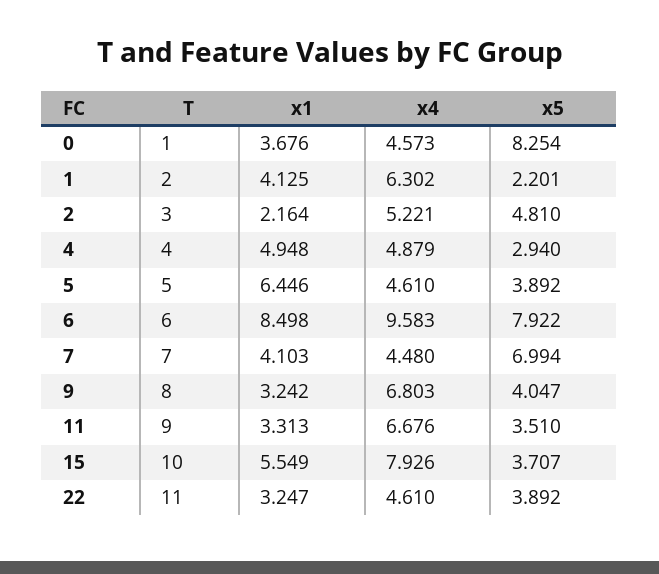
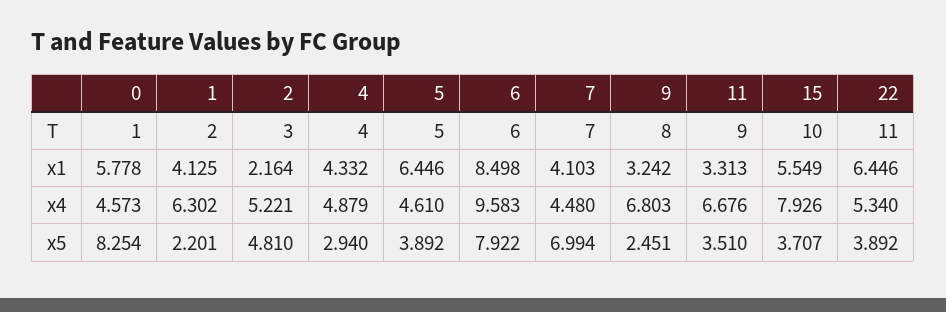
  {
    "T": {
      "0": 1,
      "1": 2,
      "2": 3,
      "4": 4,
      "5": 5,
      "6": 6,
      "7": 7,
      "9": 8,
      "11": 9,
      "15": 10,
      "22": 11
    },
    "x1": {
-     "0": 3.676,
+     "0": 5.778,
      "1": 4.125,
      "2": 2.164,
-     "4": 4.948,
+     "4": 4.332,
      "5": 6.446,
      "6": 8.498,
      "7": 4.103,
      "9": 3.242,
      "11": 3.313,
      "15": 5.549,
-     "22": 3.247
+     "22": 6.446
    },
    "x4": {
      "0": 4.573,
      "1": 6.302,
      "2": 5.221,
      "4": 4.879,
      "5": 4.61,
      "6": 9.583,
      "7": 4.48,
      "9": 6.803,
      "11": 6.676,
      "15": 7.926,
-     "22": 4.61
+     "22": 5.34
    },
    "x5": {
      "0": 8.254,
      "1": 2.201,
      "2": 4.81,
      "4": 2.94,
      "5": 3.892,
      "6": 7.922,
      "7": 6.994,
-     "9": 4.047,
+     "9": 2.451,
      "11": 3.51,
      "15": 3.707,
      "22": 3.892
    }
  }

